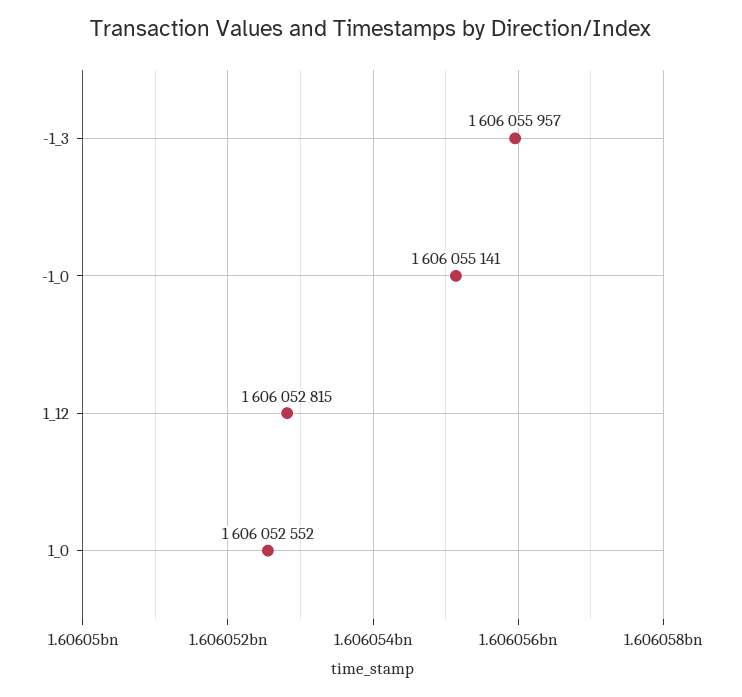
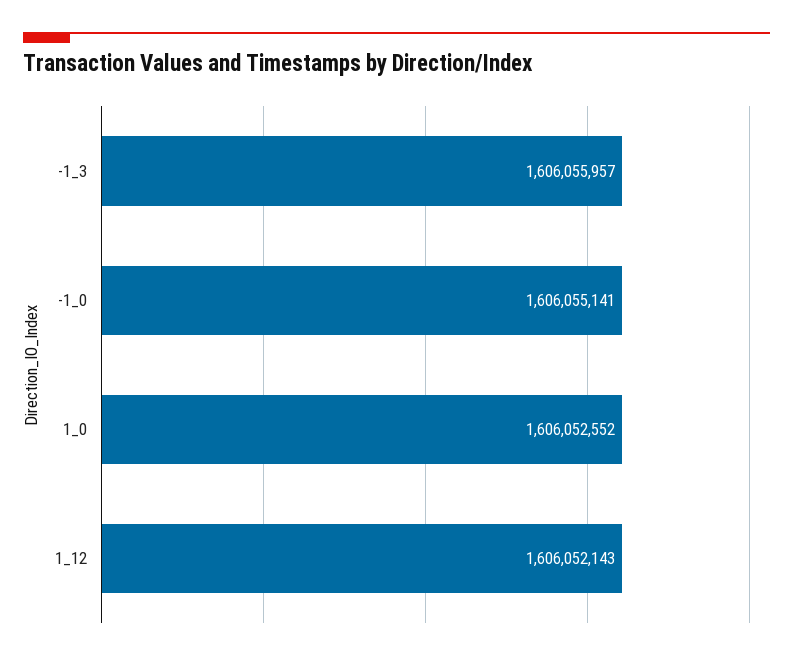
  {
    "-1_3": 1606055957,
    "-1_0": 1606055141,
-   "1_12": 1606052815,
+   "1_12": 1606052143,
    "1_0": 1606052552
  }

